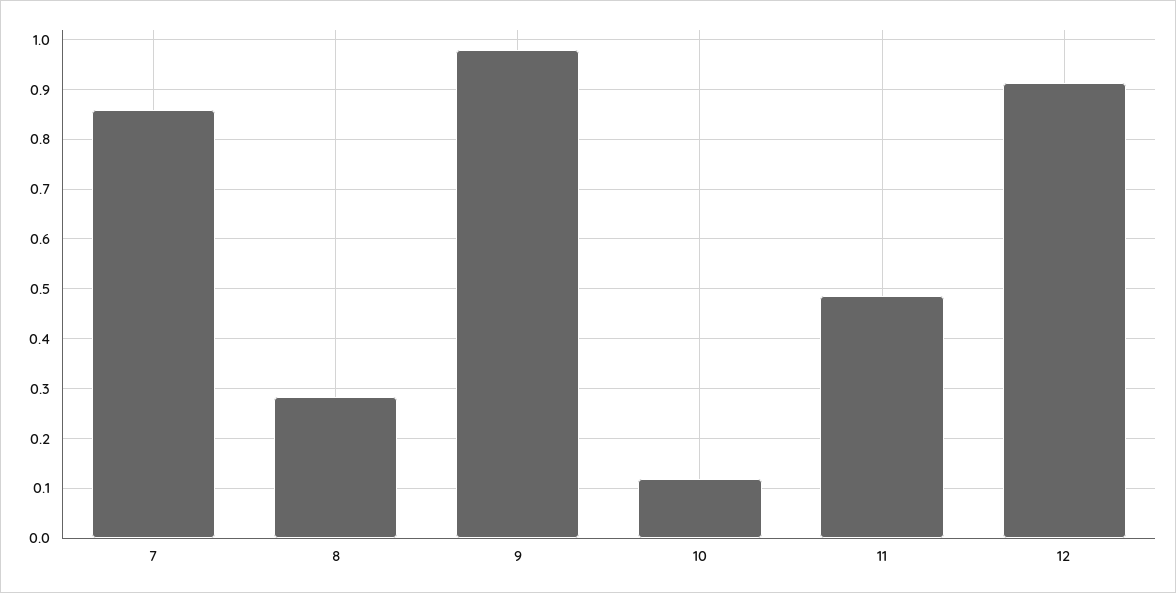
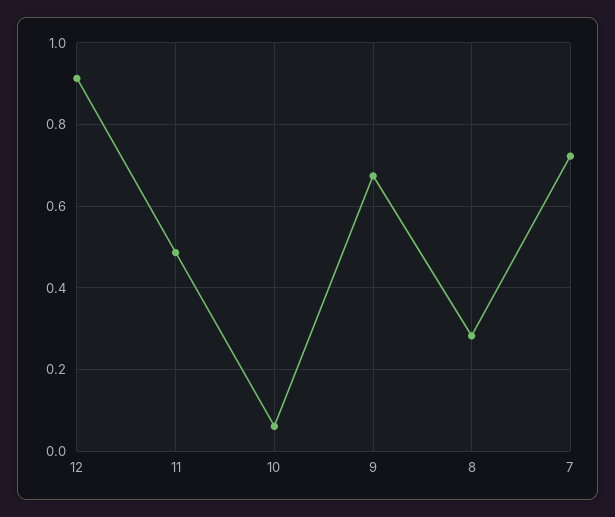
  {
-   "7": 0.86,
+   "7": 0.72,
    "8": 0.28,
-   "9": 0.98,
+   "9": 0.68,
-   "10": 0.12,
+   "10": 0.06,
    "11": 0.48,
    "12": 0.92
  }

